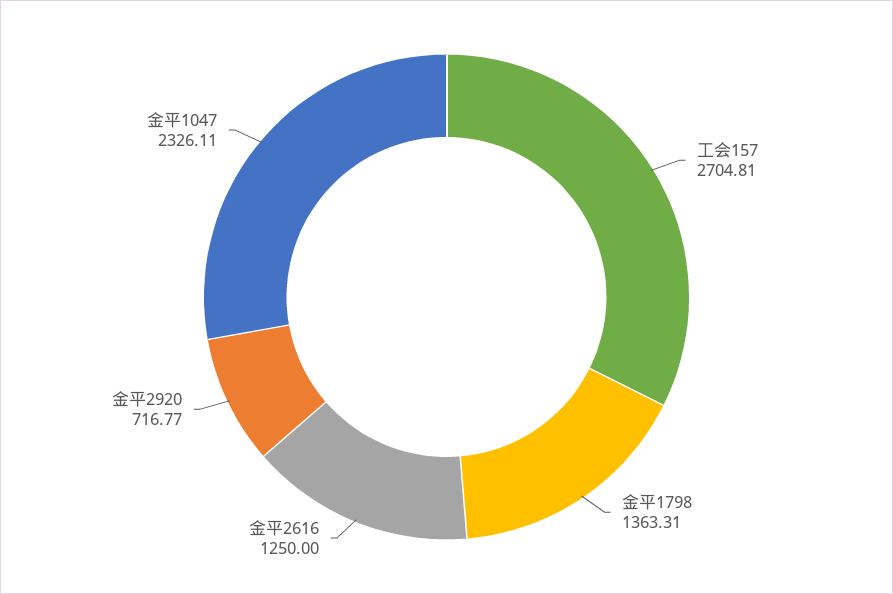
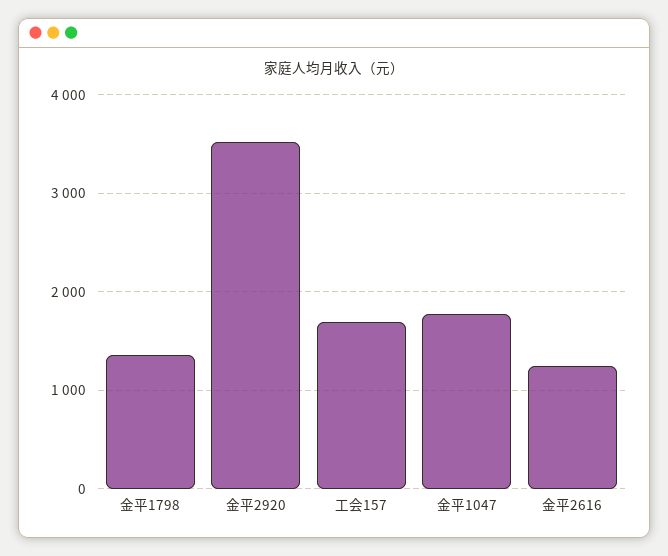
  {
-   "工会157": 2704.81,
+   "工会157": 1700,
    "金平1798": 1363.31,
    "金平2616": 1250,
-   "金平2920": 716.77,
+   "金平2920": 3500,
-   "金平1047": 2326.11
+   "金平1047": 1800
  }

